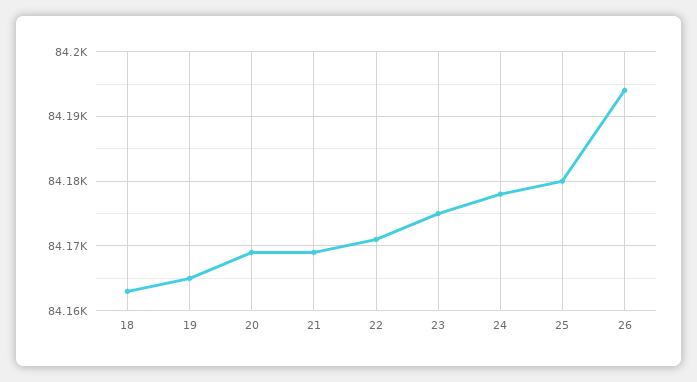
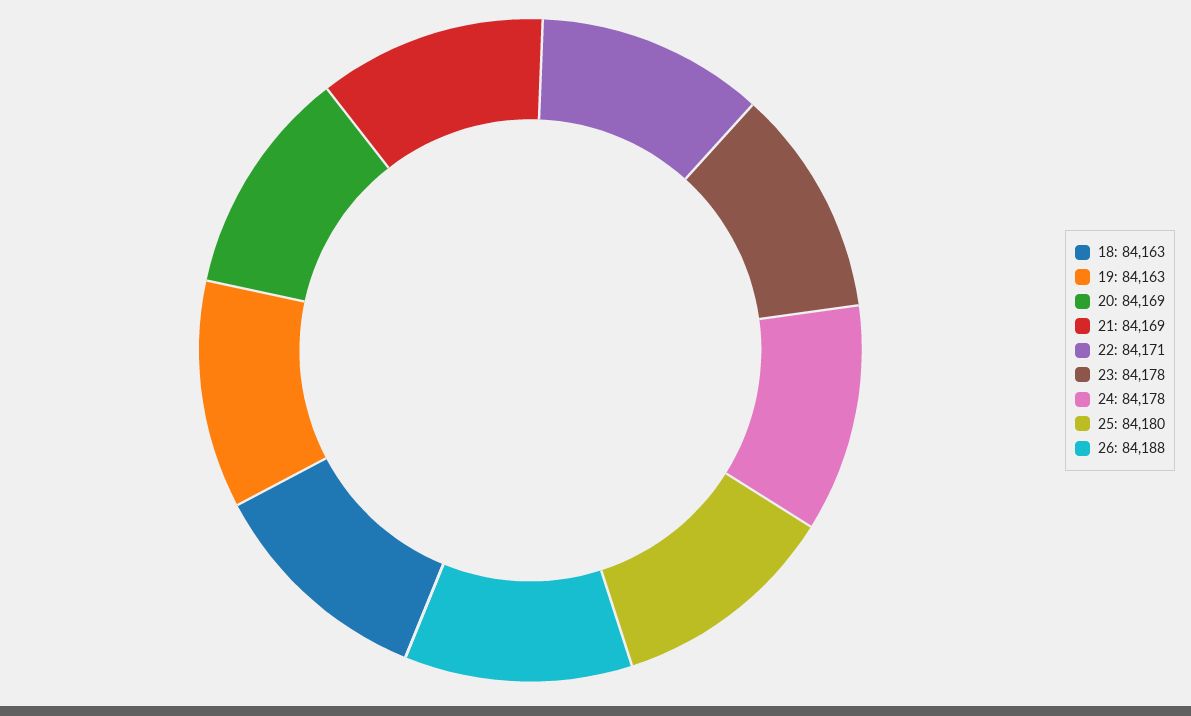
  {
    "18": 84163,
-   "19": 84165,
+   "19": 84163,
    "20": 84169,
    "21": 84169,
    "22": 84171,
-   "23": 84175,
+   "23": 84178,
    "24": 84178,
    "25": 84180,
-   "26": 84194
+   "26": 84188
  }

